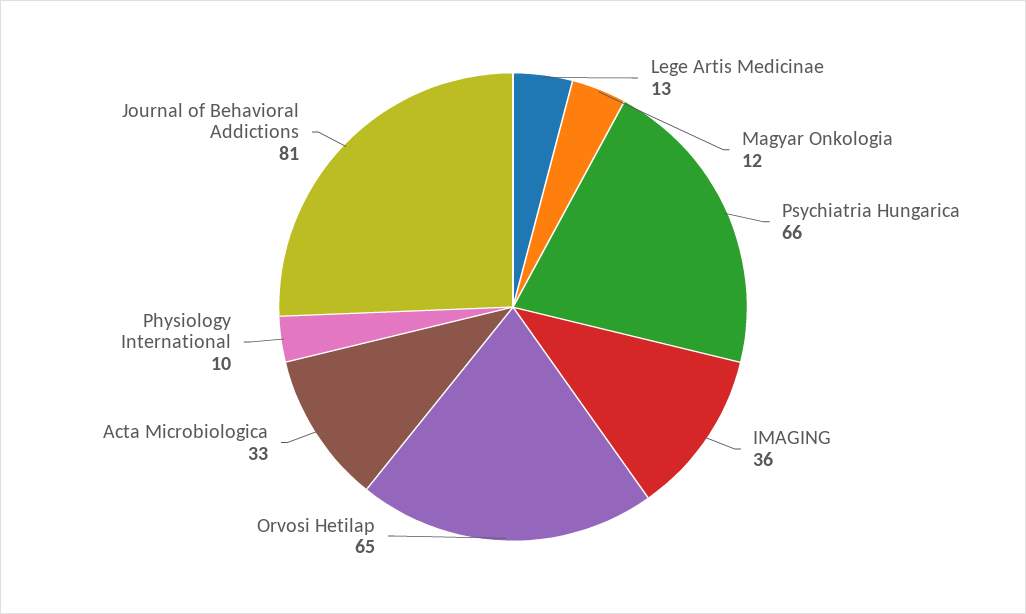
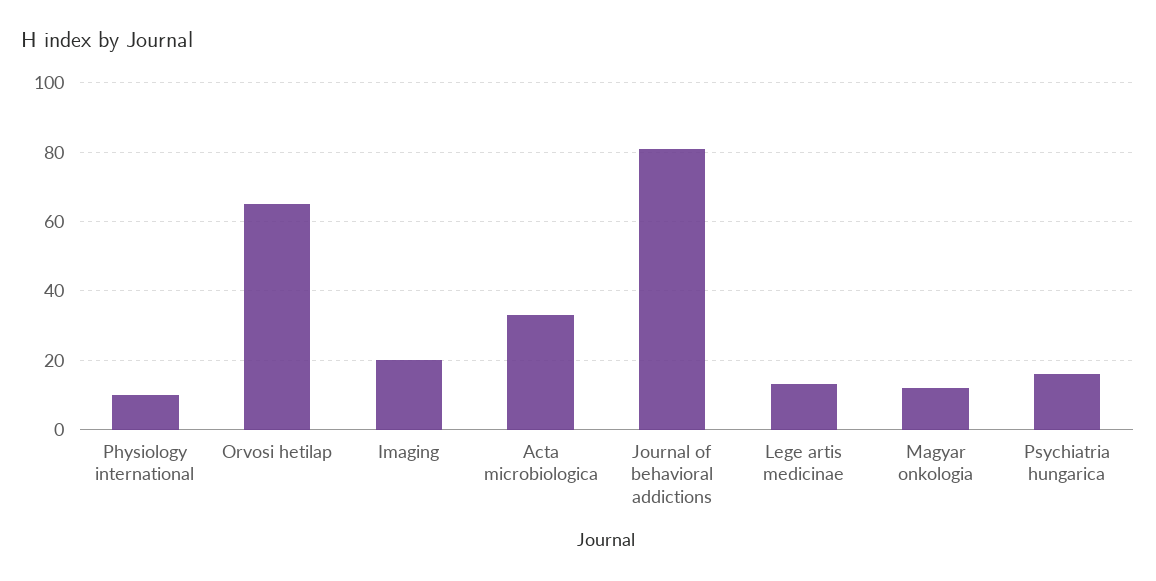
  {
    "Lege Artis Medicinae": 13,
    "Magyar Onkologia": 12,
-   "Psychiatria Hungarica": 66,
+   "Psychiatria Hungarica": 15,
-   "IMAGING": 36,
+   "IMAGING": 20,
    "Orvosi Hetilap": 65,
    "Acta Microbiologica": 33,
    "Physiology International": 10,
    "Journal of Behavioral Addictions": 81
  }

